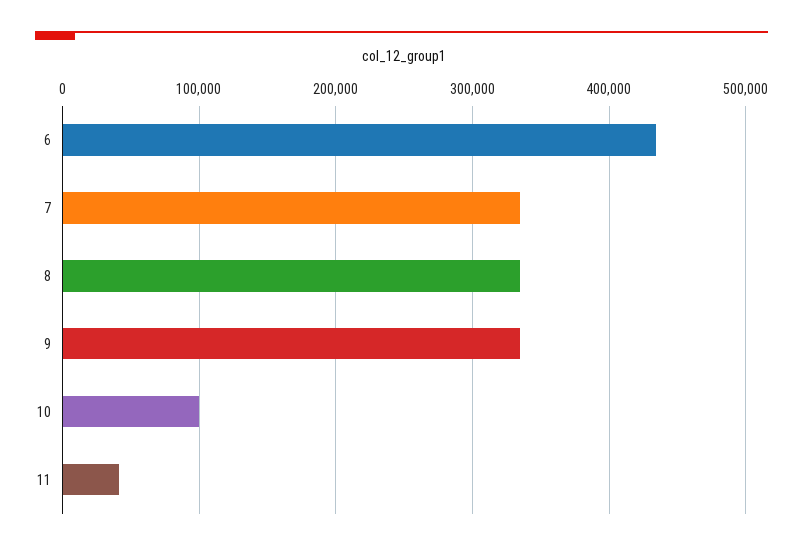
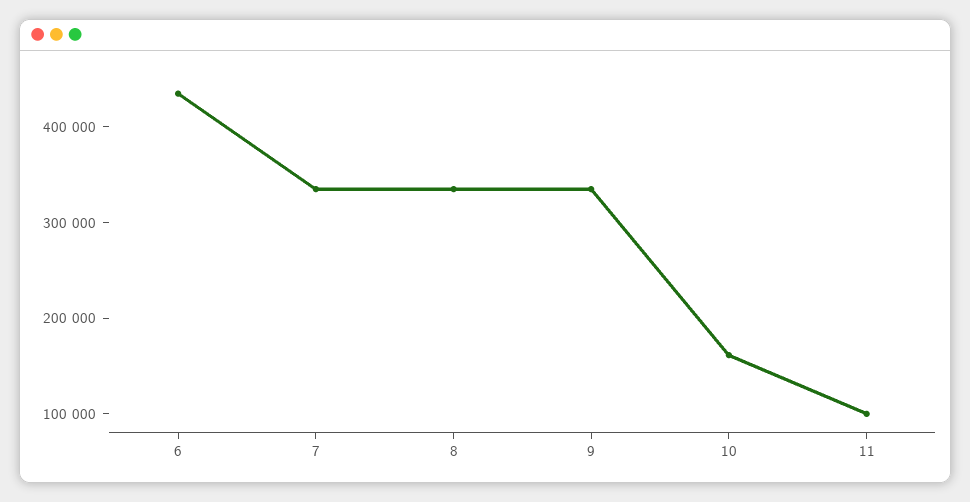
  {
    "6": 430000,
    "7": 330000,
    "8": 330000,
    "9": 330000,
-   "10": 100000,
+   "10": 160000,
-   "11": 40000
+   "11": 100000
  }

